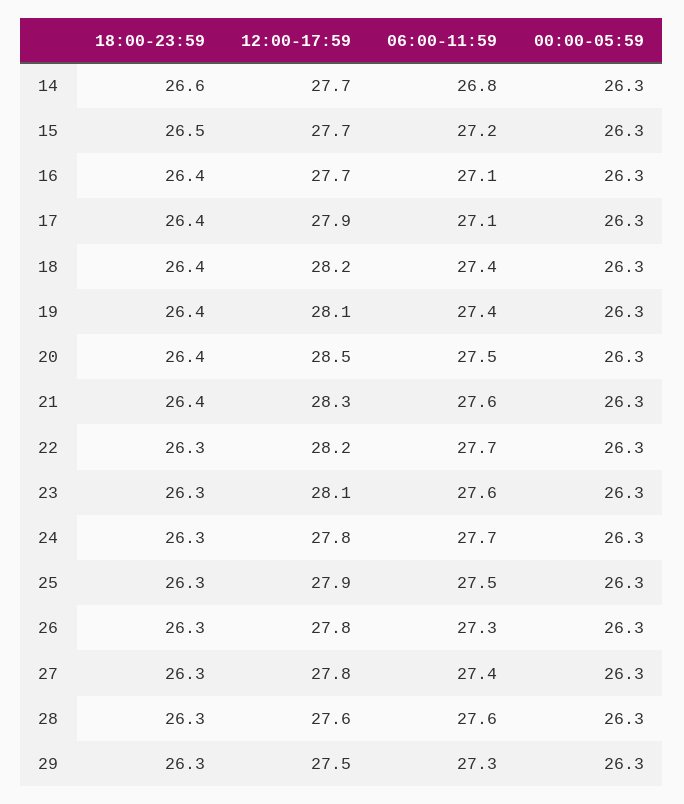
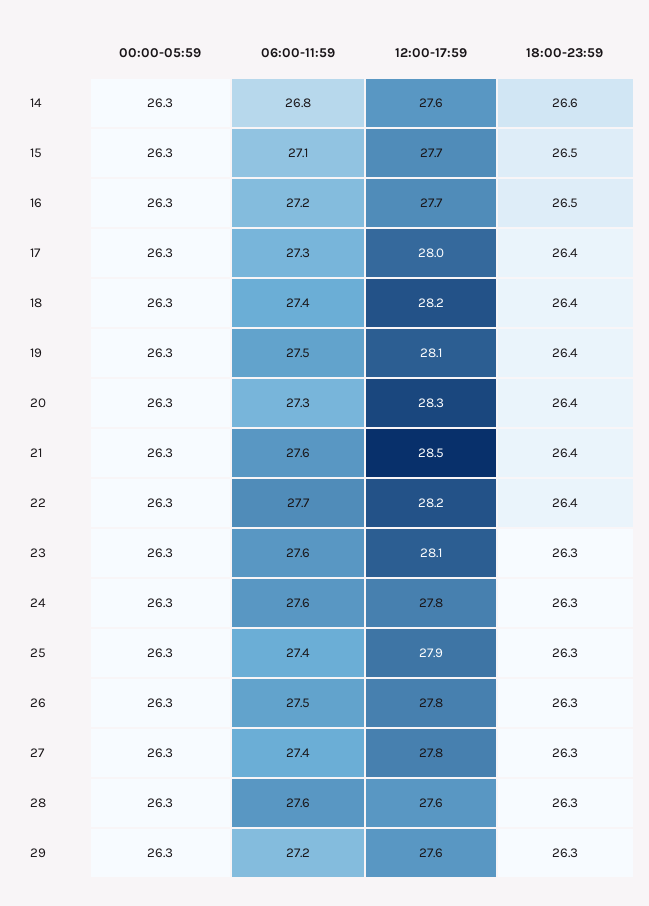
  {
    "18:00-23:59": {
      "14": 26.6,
      "15": 26.5,
-     "16": 26.4,
+     "16": 26.5,
      "17": 26.4,
      "18": 26.4,
      "19": 26.4,
      "20": 26.4,
      "21": 26.4,
-     "22": 26.3,
+     "22": 26.4,
      "23": 26.3,
      "24": 26.3,
      "25": 26.3,
      "26": 26.3,
      "27": 26.3,
      "28": 26.3,
      "29": 26.3
    },
    "12:00-17:59": {
-     "14": 27.7,
+     "14": 27.6,
      "15": 27.7,
      "16": 27.7,
-     "17": 27.9,
+     "17": 28,
      "18": 28.2,
      "19": 28.1,
-     "20": 28.5,
+     "20": 28.3,
-     "21": 28.3,
+     "21": 28.5,
      "22": 28.2,
      "23": 28.1,
      "24": 27.8,
      "25": 27.9,
      "26": 27.8,
      "27": 27.8,
      "28": 27.6,
-     "29": 27.5
+     "29": 27.6
    },
    "06:00-11:59": {
      "14": 26.8,
-     "15": 27.2,
+     "15": 27.1,
-     "16": 27.1,
+     "16": 27.2,
-     "17": 27.1,
+     "17": 27.3,
      "18": 27.4,
-     "19": 27.4,
+     "19": 27.5,
-     "20": 27.5,
+     "20": 27.3,
      "21": 27.6,
      "22": 27.7,
      "23": 27.6,
-     "24": 27.7,
+     "24": 27.6,
-     "25": 27.5,
+     "25": 27.4,
-     "26": 27.3,
+     "26": 27.5,
      "27": 27.4,
      "28": 27.6,
-     "29": 27.3
+     "29": 27.2
    },
    "00:00-05:59": {
      "14": 26.3,
      "15": 26.3,
      "16": 26.3,
      "17": 26.3,
      "18": 26.3,
      "19": 26.3,
      "20": 26.3,
      "21": 26.3,
      "22": 26.3,
      "23": 26.3,
      "24": 26.3,
      "25": 26.3,
      "26": 26.3,
      "27": 26.3,
      "28": 26.3,
      "29": 26.3
    }
  }

